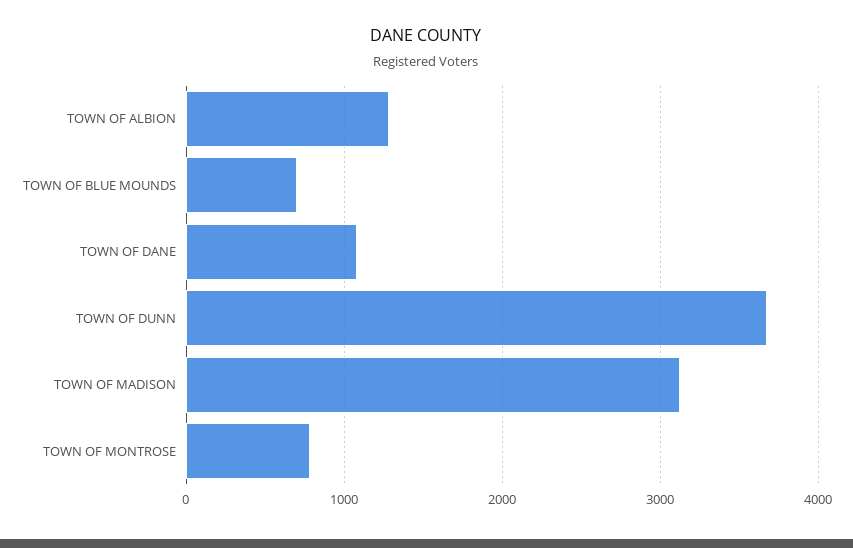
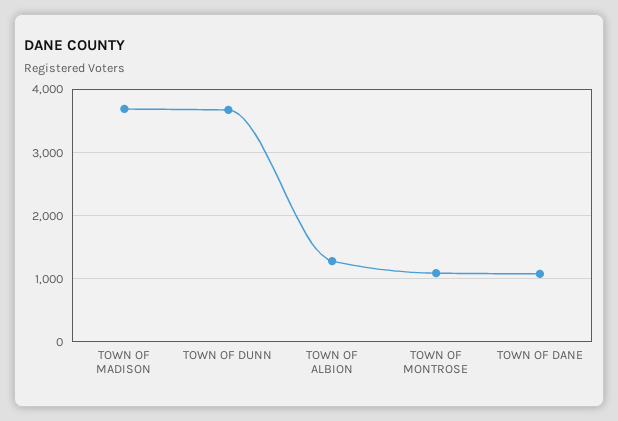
  {
    "TOWN OF ALBION": 1300,
-   "TOWN OF BLUE MOUNDS": 700,
    "TOWN OF DANE": 1100,
    "TOWN OF DUNN": 3700,
-   "TOWN OF MADISON": 3100,
+   "TOWN OF MADISON": 3700,
-   "TOWN OF MONTROSE": 800
+   "TOWN OF MONTROSE": 1100
  }

